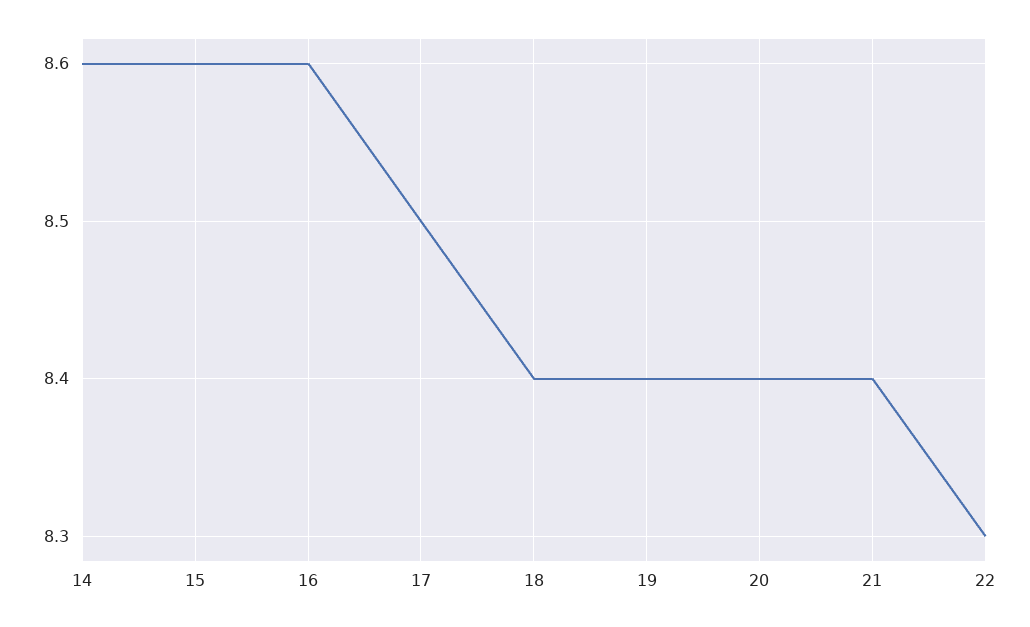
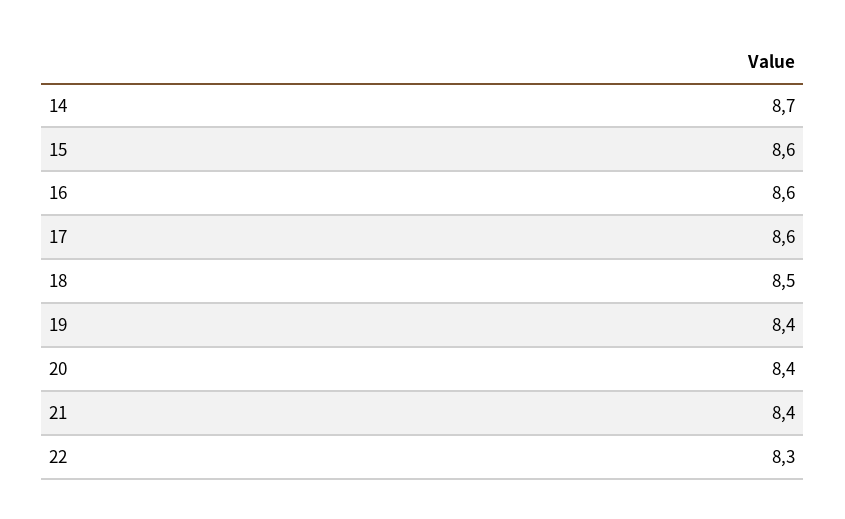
  {
-   "14": 8.6,
+   "14": 8.7,
    "15": 8.6,
    "16": 8.6,
-   "17": 8.5,
+   "17": 8.6,
-   "18": 8.4,
+   "18": 8.5,
    "19": 8.4,
    "20": 8.4,
    "21": 8.4,
    "22": 8.3
  }

